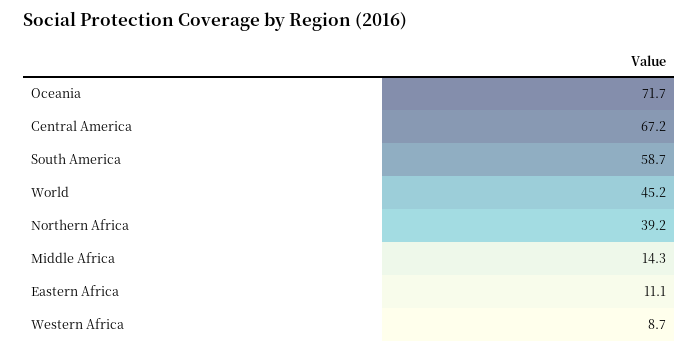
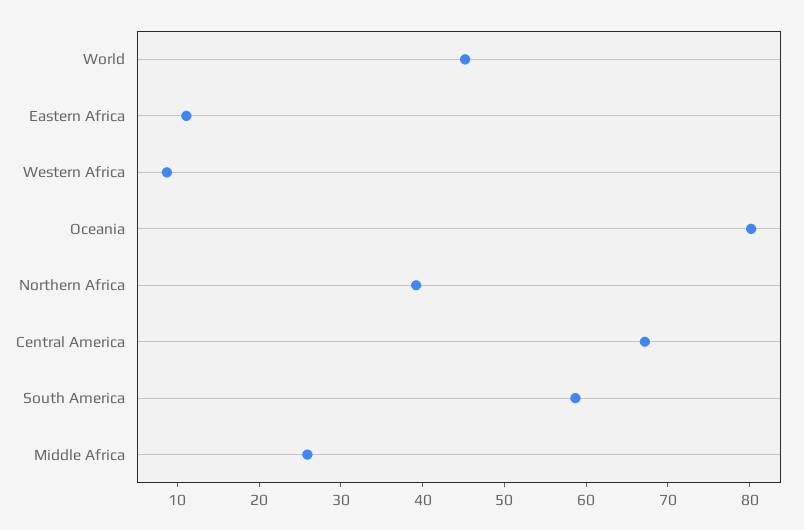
  {
-   "Oceania": 71.7,
+   "Oceania": 80,
    "Central America": 67.2,
    "South America": 58.7,
    "World": 45.2,
    "Northern Africa": 39.2,
-   "Middle Africa": 14.3,
+   "Middle Africa": 26,
    "Eastern Africa": 11.1,
    "Western Africa": 8.7
  }

